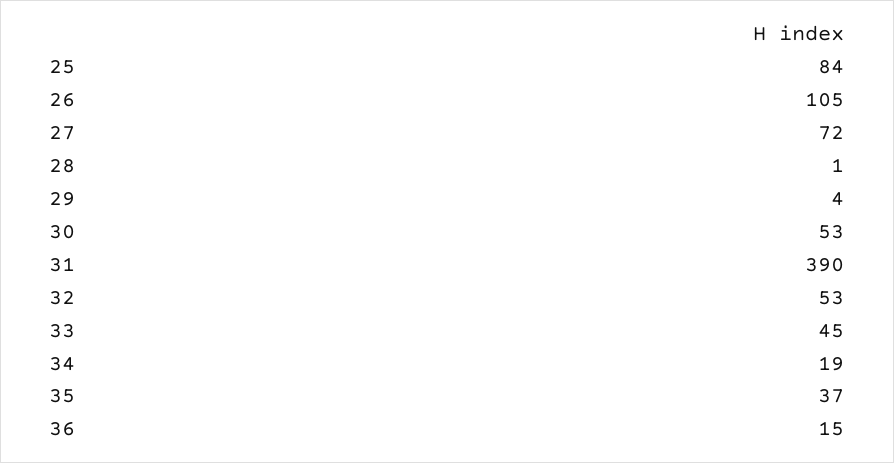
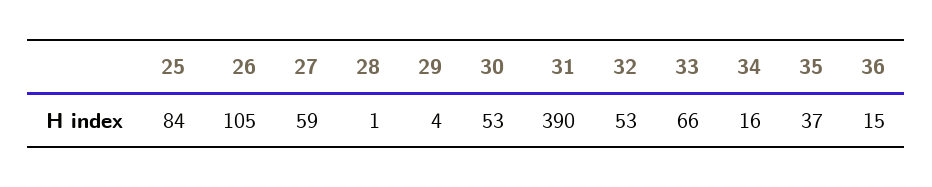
  {
    "25": 84,
    "26": 105,
-   "27": 72,
+   "27": 59,
    "28": 1,
    "29": 4,
    "30": 53,
    "31": 390,
    "32": 53,
-   "33": 45,
+   "33": 66,
-   "34": 19,
+   "34": 16,
    "35": 37,
    "36": 15
  }

